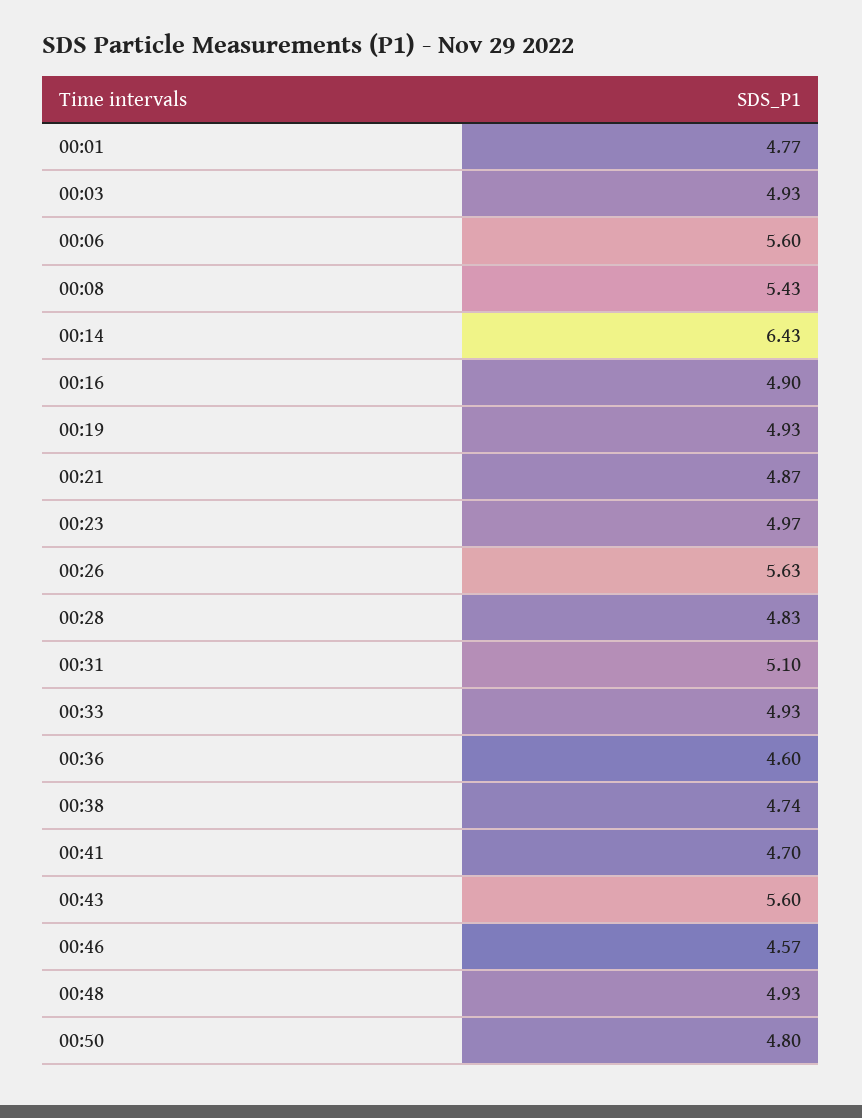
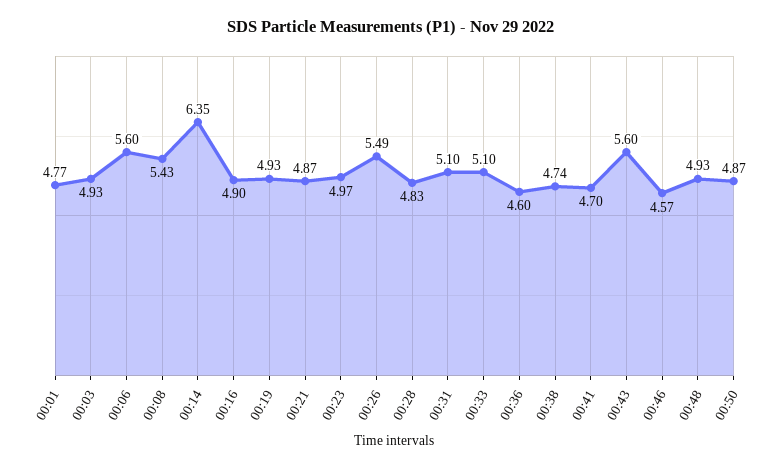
  {
    "00:01": 4.77,
    "00:03": 4.93,
    "00:06": 5.6,
    "00:08": 5.43,
-   "00:14": 6.43,
+   "00:14": 6.35,
    "00:16": 4.9,
    "00:19": 4.93,
    "00:21": 4.87,
    "00:23": 4.97,
-   "00:26": 5.63,
+   "00:26": 5.49,
    "00:28": 4.83,
    "00:31": 5.1,
-   "00:33": 4.93,
+   "00:33": 5.1,
    "00:36": 4.6,
    "00:38": 4.74,
    "00:41": 4.7,
    "00:43": 5.6,
    "00:46": 4.57,
    "00:48": 4.93,
-   "00:50": 4.8
+   "00:50": 4.87
  }

